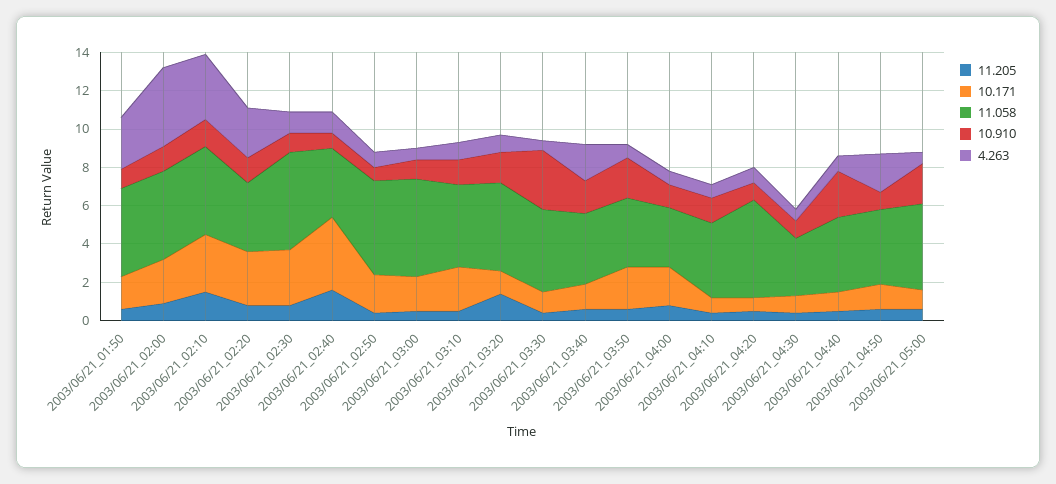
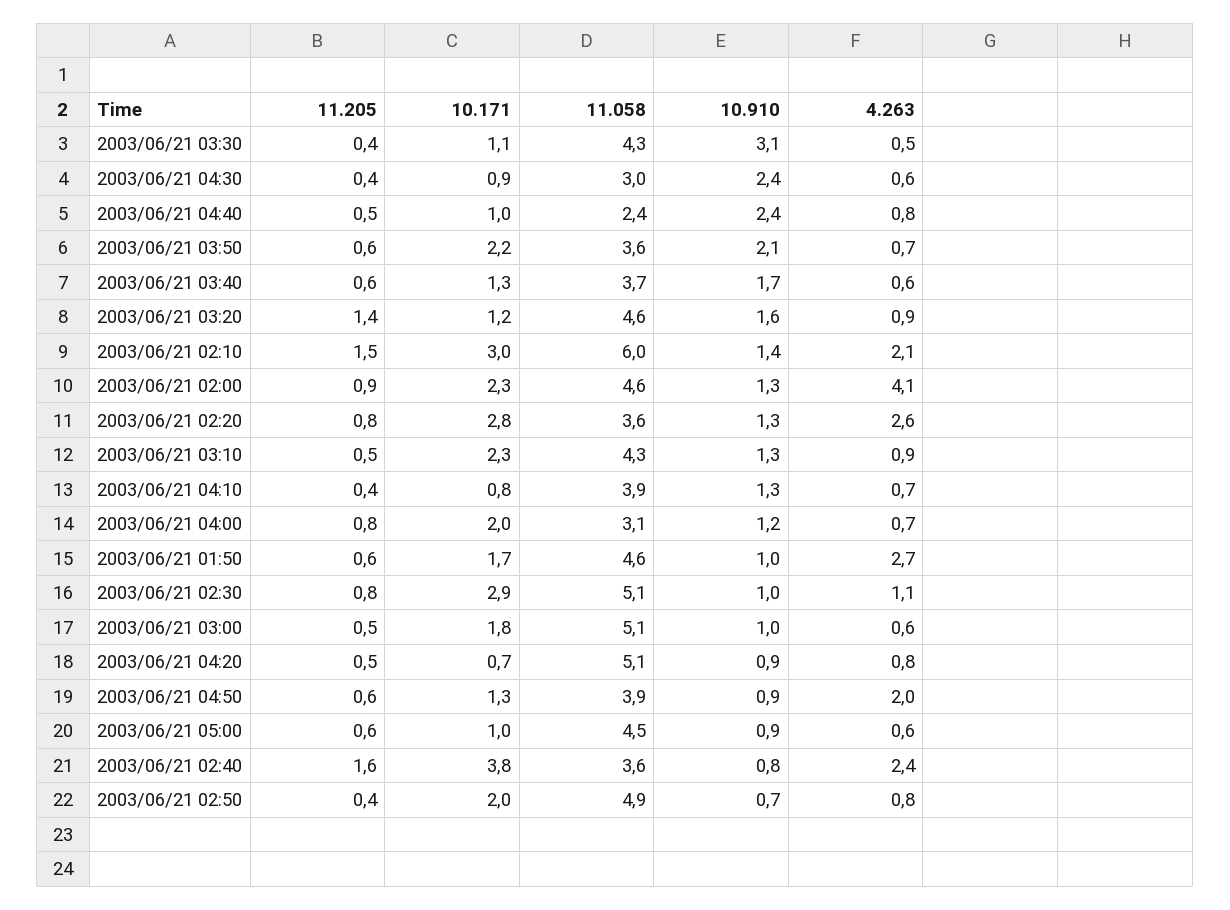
  {
    "11.205": {
      "2003/06/21_01:50": 0.6,
      "2003/06/21_02:00": 0.9,
      "2003/06/21_02:10": 1.5,
      "2003/06/21_02:20": 0.8,
      "2003/06/21_02:30": 0.8,
      "2003/06/21_02:40": 1.6,
      "2003/06/21_02:50": 0.4,
      "2003/06/21_03:00": 0.5,
      "2003/06/21_03:10": 0.5,
      "2003/06/21_03:20": 1.4,
      "2003/06/21_03:30": 0.4,
      "2003/06/21_03:40": 0.6,
      "2003/06/21_03:50": 0.6,
      "2003/06/21_04:00": 0.8,
      "2003/06/21_04:10": 0.4,
      "2003/06/21_04:20": 0.5,
      "2003/06/21_04:30": 0.4,
      "2003/06/21_04:40": 0.5,
      "2003/06/21_04:50": 0.6,
      "2003/06/21_05:00": 0.6
    },
    "10.171": {
      "2003/06/21_01:50": 1.7,
      "2003/06/21_02:00": 2.3,
      "2003/06/21_02:10": 3,
      "2003/06/21_02:20": 2.8,
      "2003/06/21_02:30": 2.9,
      "2003/06/21_02:40": 3.8,
      "2003/06/21_02:50": 2,
      "2003/06/21_03:00": 1.8,
      "2003/06/21_03:10": 2.3,
      "2003/06/21_03:20": 1.2,
      "2003/06/21_03:30": 1.1,
      "2003/06/21_03:40": 1.3,
      "2003/06/21_03:50": 2.2,
      "2003/06/21_04:00": 2,
      "2003/06/21_04:10": 0.8,
      "2003/06/21_04:20": 0.7,
      "2003/06/21_04:30": 0.9,
      "2003/06/21_04:40": 1,
      "2003/06/21_04:50": 1.3,
      "2003/06/21_05:00": 1
    },
    "11.058": {
      "2003/06/21_01:50": 4.6,
      "2003/06/21_02:00": 4.6,
-     "2003/06/21_02:10": 4.5,
+     "2003/06/21_02:10": 6,
      "2003/06/21_02:20": 3.6,
      "2003/06/21_02:30": 5.1,
      "2003/06/21_02:40": 3.6,
      "2003/06/21_02:50": 4.9,
      "2003/06/21_03:00": 5.1,
      "2003/06/21_03:10": 4.3,
      "2003/06/21_03:20": 4.6,
      "2003/06/21_03:30": 4.3,
      "2003/06/21_03:40": 3.7,
      "2003/06/21_03:50": 3.6,
      "2003/06/21_04:00": 3.1,
      "2003/06/21_04:10": 3.9,
      "2003/06/21_04:20": 5.1,
      "2003/06/21_04:30": 3,
-     "2003/06/21_04:40": 4,
+     "2003/06/21_04:40": 2.4,
      "2003/06/21_04:50": 3.9,
      "2003/06/21_05:00": 4.5
    },
    "10.910": {
      "2003/06/21_01:50": 1,
      "2003/06/21_02:00": 1.3,
      "2003/06/21_02:10": 1.4,
      "2003/06/21_02:20": 1.3,
      "2003/06/21_02:30": 1,
      "2003/06/21_02:40": 0.8,
      "2003/06/21_02:50": 0.7,
      "2003/06/21_03:00": 1,
      "2003/06/21_03:10": 1.3,
      "2003/06/21_03:20": 1.6,
      "2003/06/21_03:30": 3.1,
      "2003/06/21_03:40": 1.7,
      "2003/06/21_03:50": 2.1,
      "2003/06/21_04:00": 1.2,
      "2003/06/21_04:10": 1.3,
      "2003/06/21_04:20": 0.9,
-     "2003/06/21_04:30": 1,
+     "2003/06/21_04:30": 2.4,
      "2003/06/21_04:40": 2.4,
      "2003/06/21_04:50": 0.9,
-     "2003/06/21_05:00": 2
+     "2003/06/21_05:00": 0.9
    },
    "4.263": {
      "2003/06/21_01:50": 2.7,
      "2003/06/21_02:00": 4.1,
-     "2003/06/21_02:10": 3.5,
+     "2003/06/21_02:10": 2.1,
      "2003/06/21_02:20": 2.6,
      "2003/06/21_02:30": 1.1,
-     "2003/06/21_02:40": 1,
+     "2003/06/21_02:40": 2.4,
      "2003/06/21_02:50": 0.8,
      "2003/06/21_03:00": 0.6,
      "2003/06/21_03:10": 0.9,
      "2003/06/21_03:20": 0.9,
      "2003/06/21_03:30": 0.5,
-     "2003/06/21_03:40": 2,
+     "2003/06/21_03:40": 0.6,
      "2003/06/21_03:50": 0.7,
      "2003/06/21_04:00": 0.7,
      "2003/06/21_04:10": 0.7,
      "2003/06/21_04:20": 0.8,
      "2003/06/21_04:30": 0.6,
      "2003/06/21_04:40": 0.8,
      "2003/06/21_04:50": 2,
      "2003/06/21_05:00": 0.6
    }
  }

